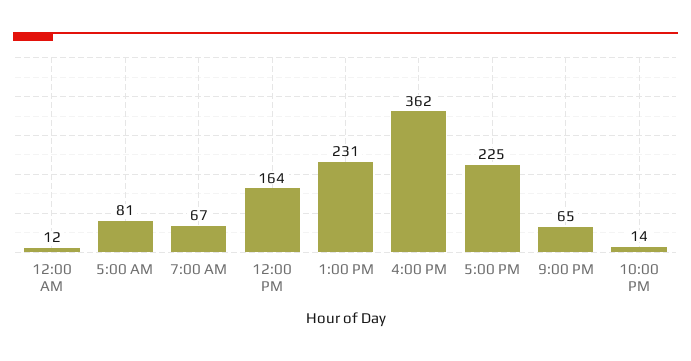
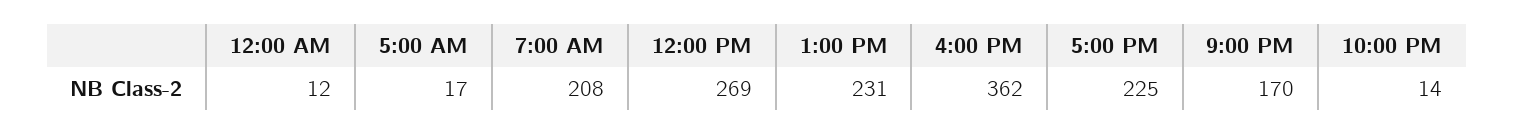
  {
    "12:00 AM": 12,
-   "5:00 AM": 81,
+   "5:00 AM": 17,
-   "7:00 AM": 67,
+   "7:00 AM": 208,
-   "12:00 PM": 164,
+   "12:00 PM": 269,
    "1:00 PM": 231,
    "4:00 PM": 362,
    "5:00 PM": 225,
-   "9:00 PM": 65,
+   "9:00 PM": 170,
    "10:00 PM": 14
  }

